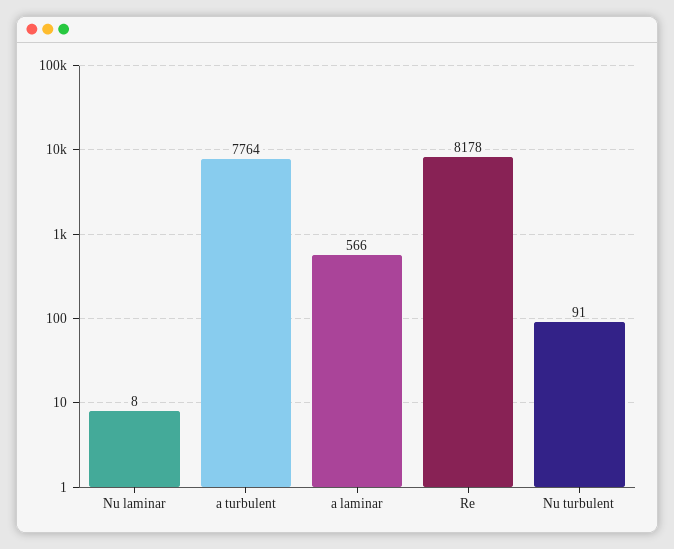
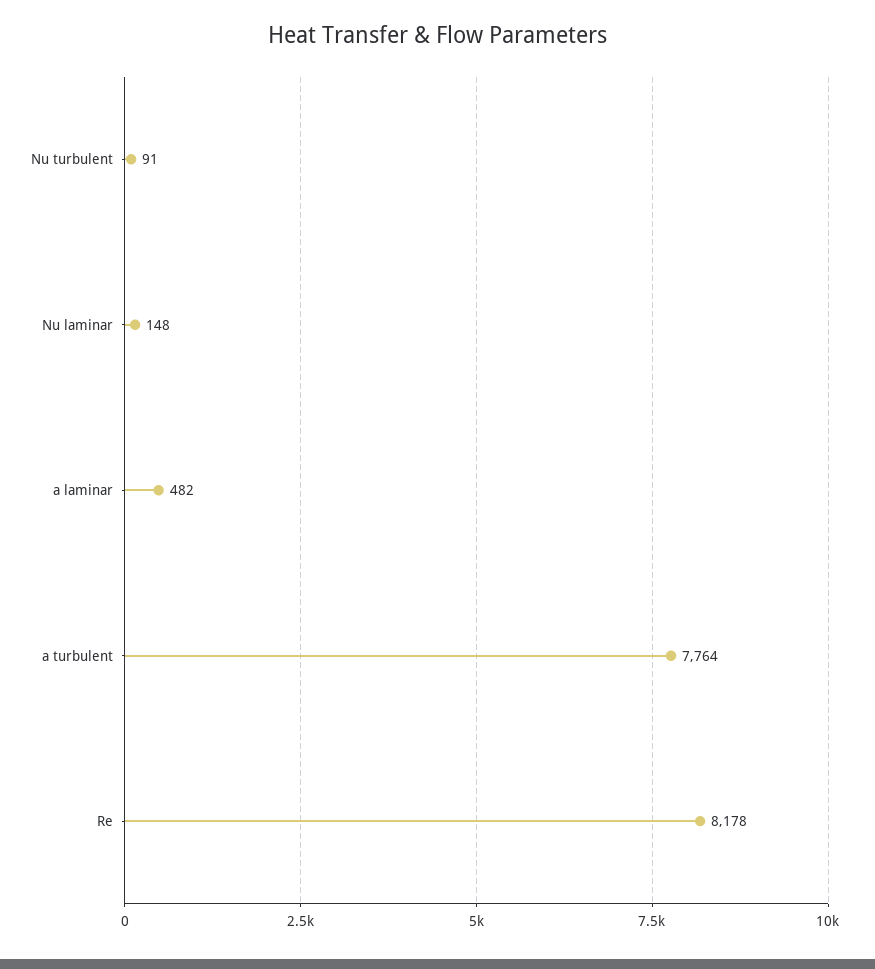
  {
-   "Nu laminar": 8,
+   "Nu laminar": 148,
    "a turbulent": 7764,
-   "a laminar": 566,
+   "a laminar": 482,
    "Re": 8178,
    "Nu turbulent": 91
  }

